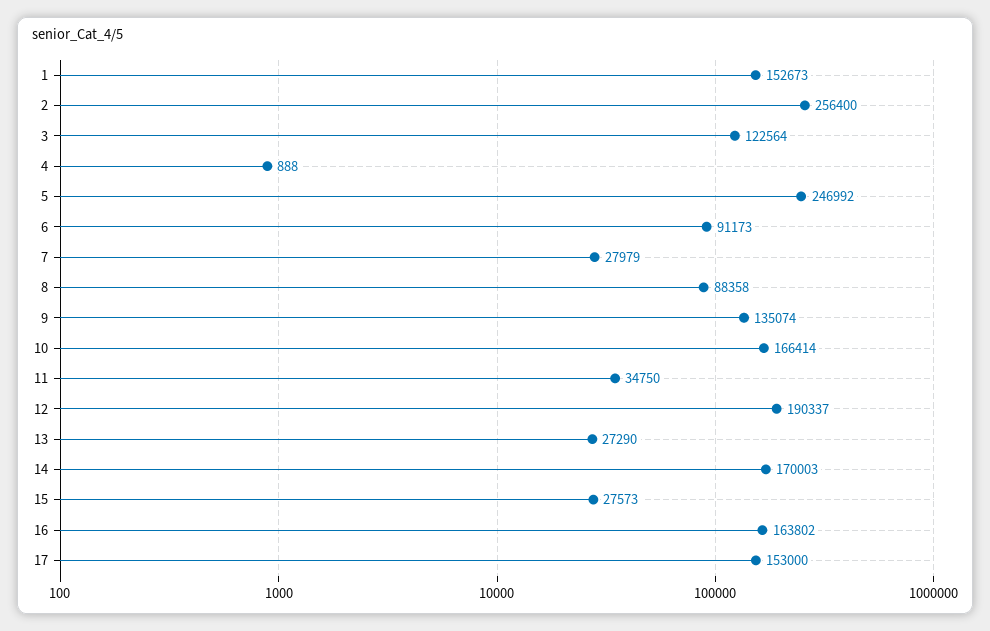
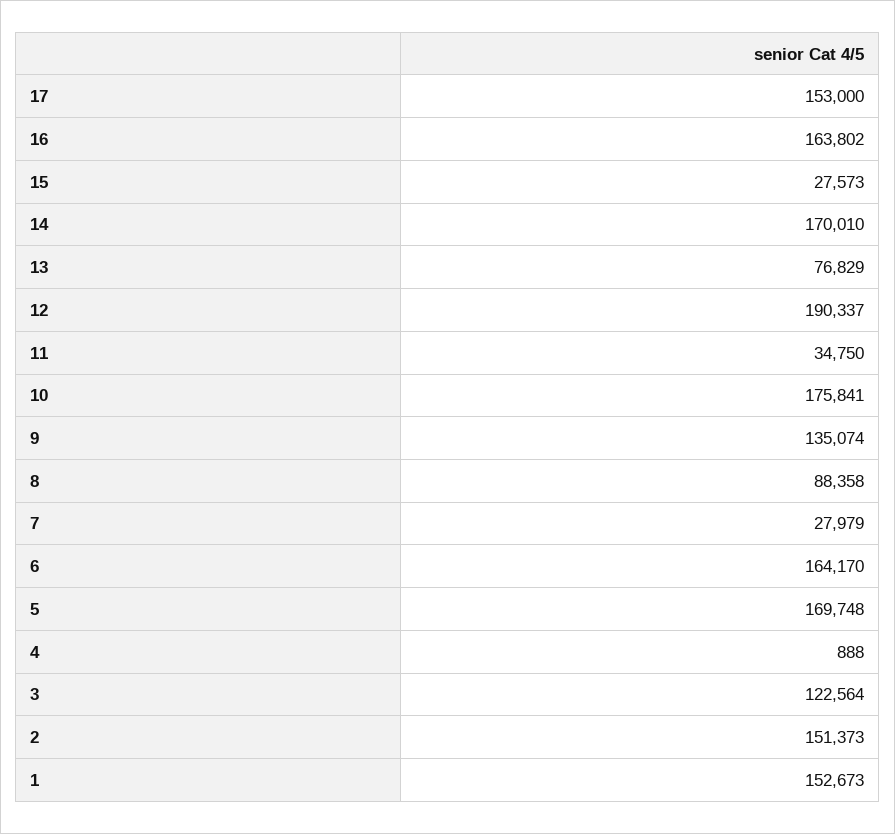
  {
    "1": 152673,
-   "2": 256400,
+   "2": 151373,
    "3": 122564,
    "4": 888,
-   "5": 246992,
+   "5": 169748,
-   "6": 91173,
+   "6": 164170,
    "7": 27979,
    "8": 88358,
    "9": 135074,
-   "10": 166414,
+   "10": 175841,
    "11": 34750,
    "12": 190337,
-   "13": 27290,
+   "13": 76829,
-   "14": 170003,
+   "14": 170010,
    "15": 27573,
    "16": 163802,
    "17": 153000
  }

